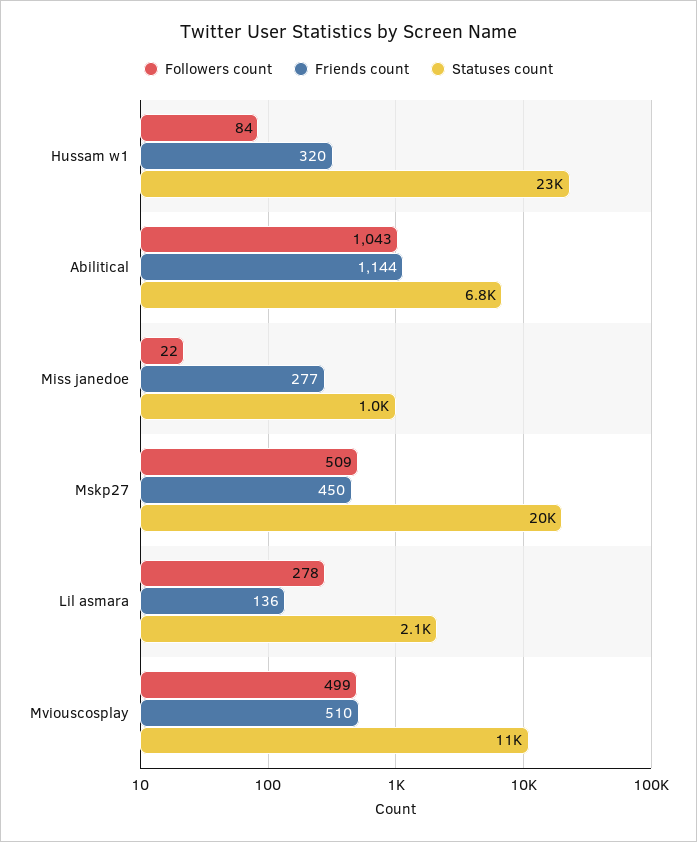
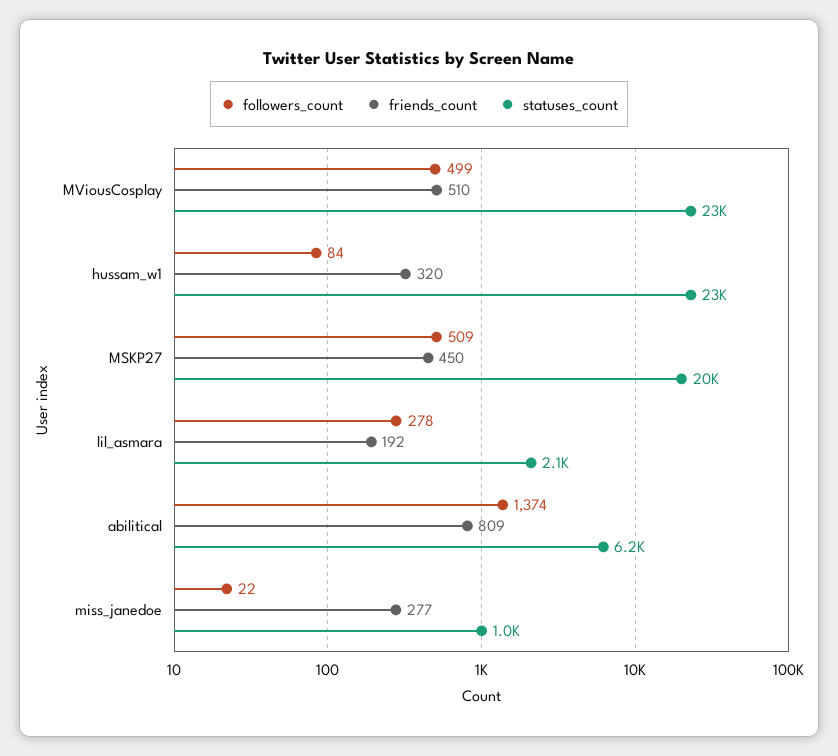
  {
    "Followers count": {
      "Hussam w1": 84,
-     "Abilitical": 1043,
+     "Abilitical": 1374,
      "Miss janedoe": 22,
      "Mskp27": 509,
      "Lil asmara": 278,
      "Mviouscosplay": 499
    },
    "Friends count": {
      "Hussam w1": 320,
-     "Abilitical": 1144,
+     "Abilitical": 809,
      "Miss janedoe": 277,
      "Mskp27": 450,
-     "Lil asmara": 136,
+     "Lil asmara": 192,
      "Mviouscosplay": 510
    },
    "Statuses count": {
      "Hussam w1": 23000,
-     "Abilitical": 6800,
+     "Abilitical": 6200,
      "Miss janedoe": 1000,
      "Mskp27": 20000,
      "Lil asmara": 2100,
-     "Mviouscosplay": 11000
+     "Mviouscosplay": 23000
    }
  }

